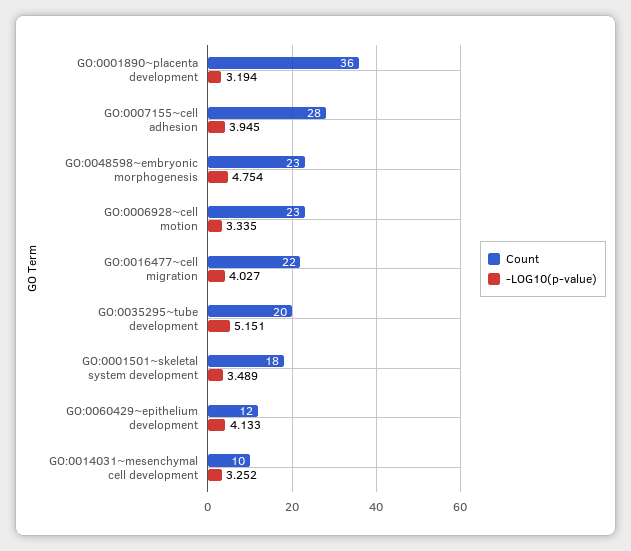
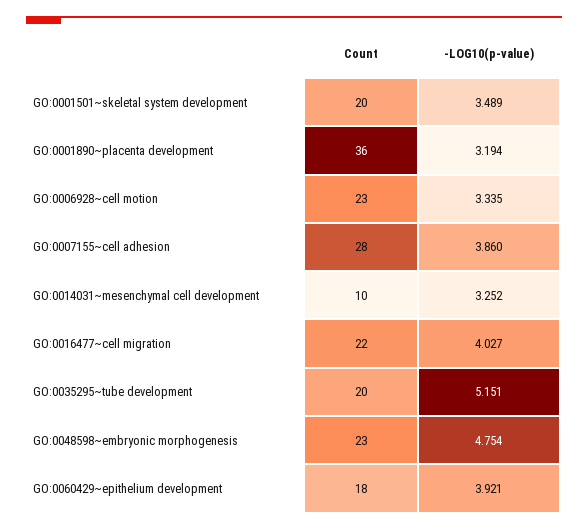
  {
    "Count": {
      "GO:0001890~placenta development": 36,
      "GO:0007155~cell adhesion": 28,
      "GO:0048598~embryonic morphogenesis": 23,
      "GO:0006928~cell motion": 23,
      "GO:0016477~cell migration": 22,
      "GO:0035295~tube development": 20,
-     "GO:0001501~skeletal system development": 18,
+     "GO:0001501~skeletal system development": 20,
-     "GO:0060429~epithelium development": 12,
+     "GO:0060429~epithelium development": 18,
      "GO:0014031~mesenchymal cell development": 10
    },
    "-LOG10(p-value)": {
      "GO:0001890~placenta development": 3.194,
-     "GO:0007155~cell adhesion": 3.945,
+     "GO:0007155~cell adhesion": 3.86,
      "GO:0048598~embryonic morphogenesis": 4.754,
      "GO:0006928~cell motion": 3.335,
      "GO:0016477~cell migration": 4.027,
      "GO:0035295~tube development": 5.151,
      "GO:0001501~skeletal system development": 3.489,
-     "GO:0060429~epithelium development": 4.133,
+     "GO:0060429~epithelium development": 3.921,
      "GO:0014031~mesenchymal cell development": 3.252
    }
  }

